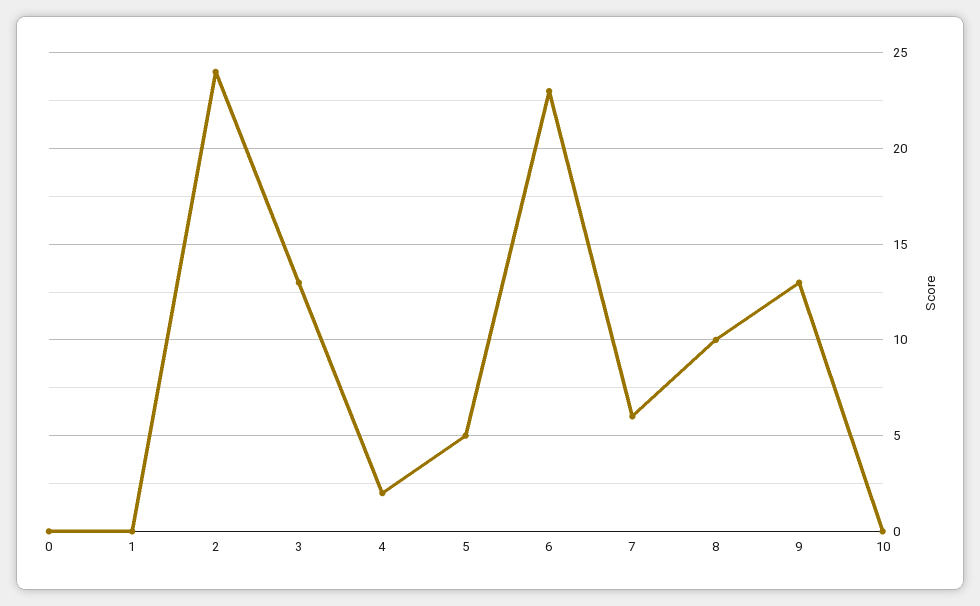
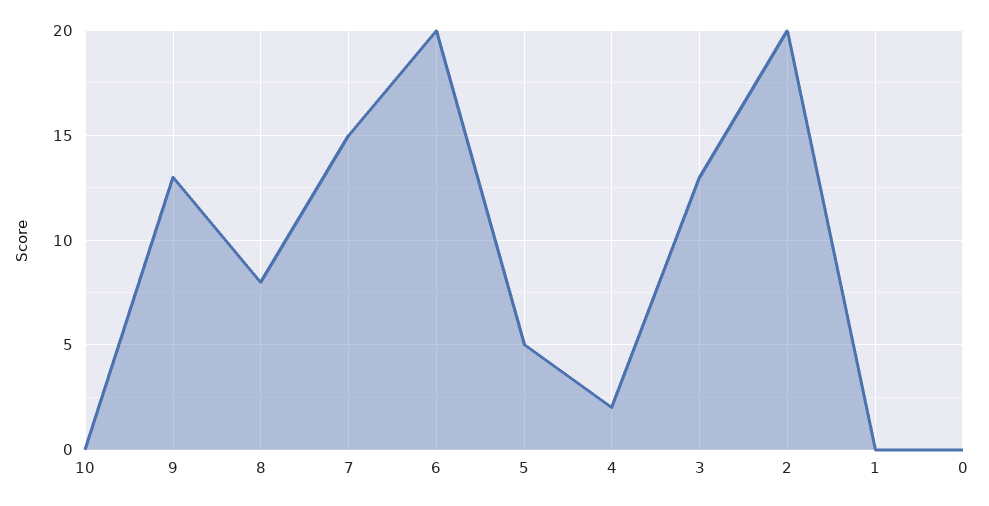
  {
    "0": 0,
    "1": 0,
-   "2": 24,
+   "2": 20,
    "3": 13,
    "4": 2,
    "5": 5,
-   "6": 23,
+   "6": 20,
-   "7": 6,
+   "7": 15,
-   "8": 10,
+   "8": 8,
    "9": 13,
    "10": 0
  }

